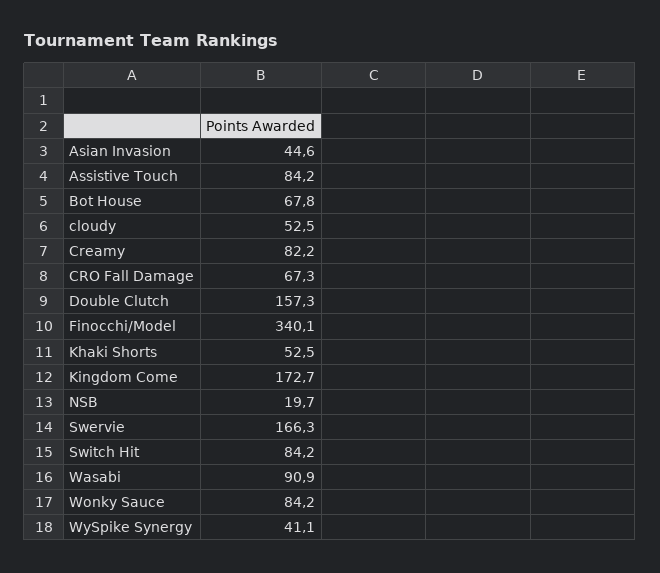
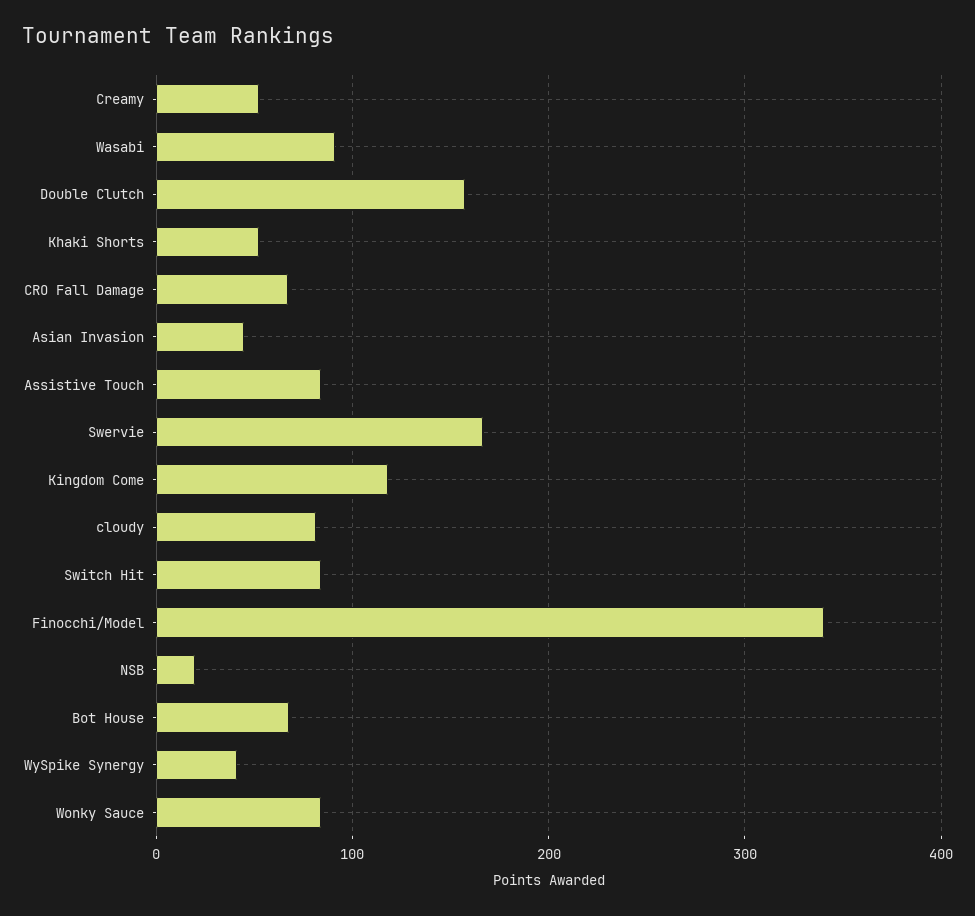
  {
    "Asian Invasion": 44.6,
    "Assistive Touch": 84.2,
    "Bot House": 67.8,
-   "cloudy": 52.5,
+   "cloudy": 80,
-   "Creamy": 82.2,
+   "Creamy": 50,
    "CRO Fall Damage": 67.3,
    "Double Clutch": 157.3,
    "Finocchi/Model": 340.1,
    "Khaki Shorts": 52.5,
-   "Kingdom Come": 172.7,
+   "Kingdom Come": 120,
    "NSB": 19.7,
    "Swervie": 166.3,
    "Switch Hit": 84.2,
    "Wasabi": 90.9,
    "Wonky Sauce": 84.2,
    "WySpike Synergy": 41.1
  }

